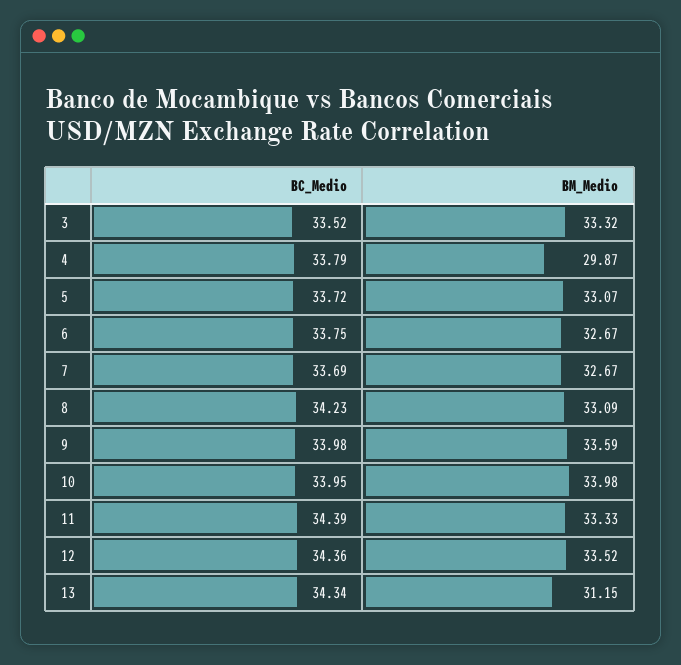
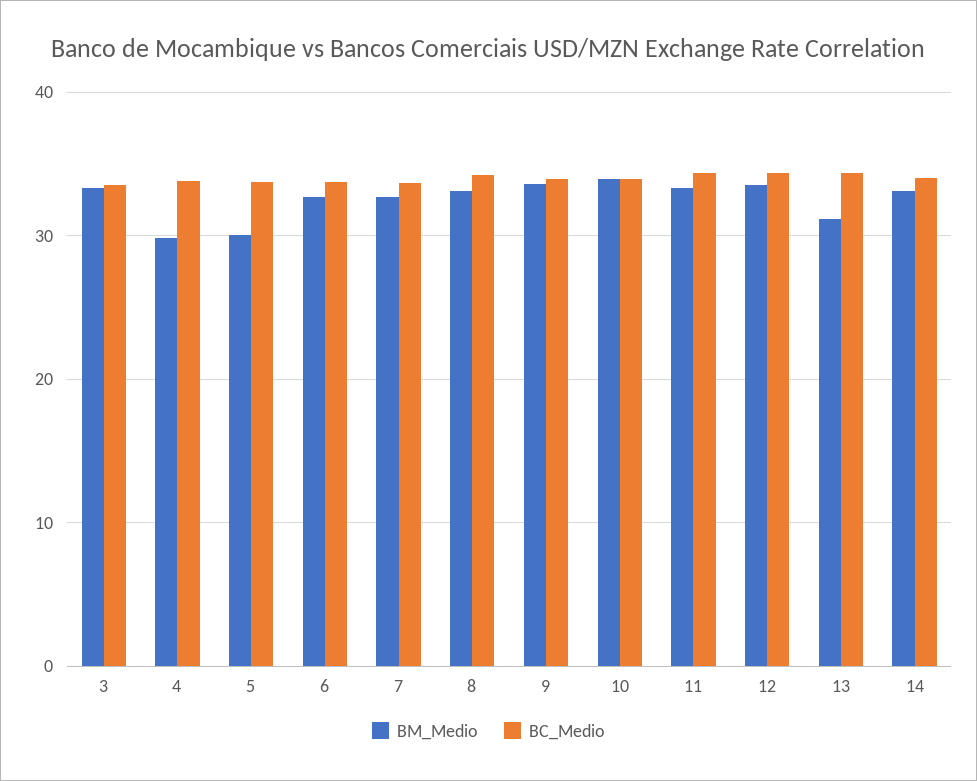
  {
    "BC_Medio": {
      "3": 33.52,
      "4": 33.79,
      "5": 33.72,
      "6": 33.75,
      "7": 33.69,
      "8": 34.23,
      "9": 33.98,
      "10": 33.95,
      "11": 34.39,
      "12": 34.36,
-     "13": 34.34
+     "13": 34.34,
+     "14": 34
    },
    "BM_Medio": {
      "3": 33.32,
      "4": 29.87,
-     "5": 33.07,
+     "5": 30,
      "6": 32.67,
      "7": 32.67,
      "8": 33.09,
      "9": 33.59,
      "10": 33.98,
      "11": 33.33,
      "12": 33.52,
-     "13": 31.15
+     "13": 31.15,
+     "14": 33
    }
  }

